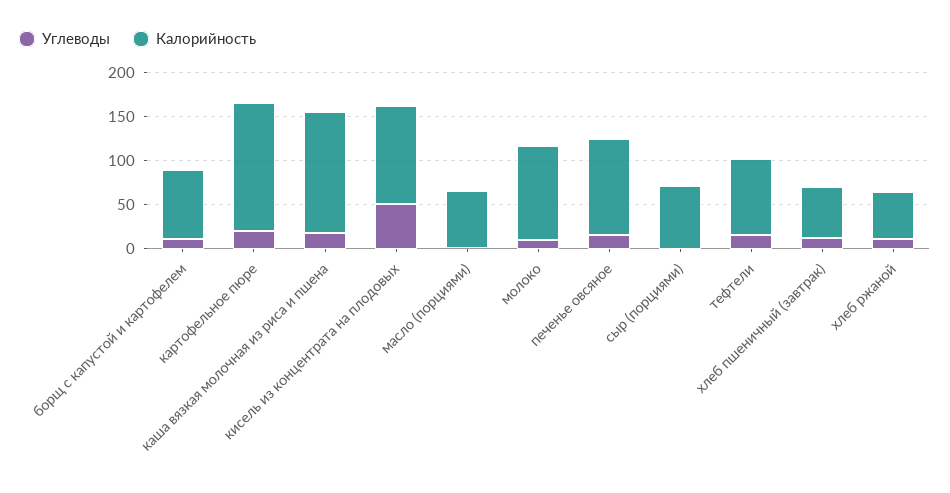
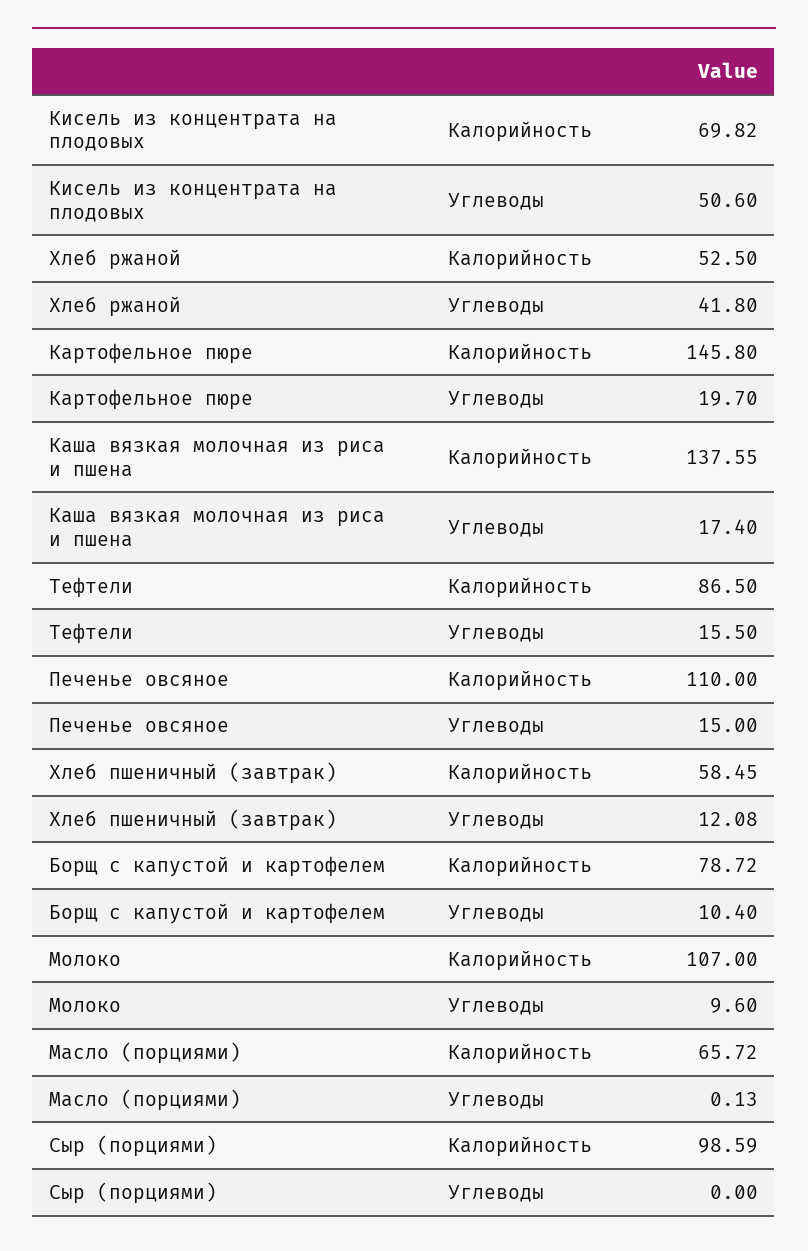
  {
    "Углеводы": {
      "борщ с капустой и картофелем": 10.4,
      "картофельное пюре": 19.7,
      "каша вязкая молочная из риса и пшена": 17.4,
      "кисель из концентрата на плодовых": 50.6,
      "масло (порциями)": 0.13,
      "молоко": 9.6,
      "печенье овсяное": 15,
      "сыр (порциями)": 0,
      "тефтели": 15.5,
      "хлеб пшеничный (завтрак)": 12.08,
-     "хлеб ржаной": 10
+     "хлеб ржаной": 41.8
    },
    "Калорийность": {
      "борщ с капустой и картофелем": 78.72,
      "картофельное пюре": 145.8,
      "каша вязкая молочная из риса и пшена": 137.55,
-     "кисель из концентрата на плодовых": 110,
+     "кисель из концентрата на плодовых": 69.82,
      "масло (порциями)": 65.72,
      "молоко": 107,
      "печенье овсяное": 110,
-     "сыр (порциями)": 70,
+     "сыр (порциями)": 98.59,
      "тефтели": 86.5,
      "хлеб пшеничный (завтрак)": 58.45,
      "хлеб ржаной": 52.5
    }
  }

